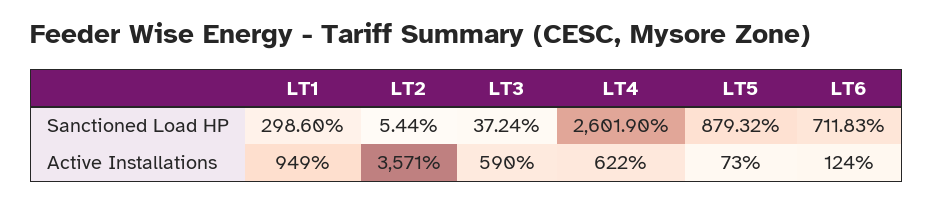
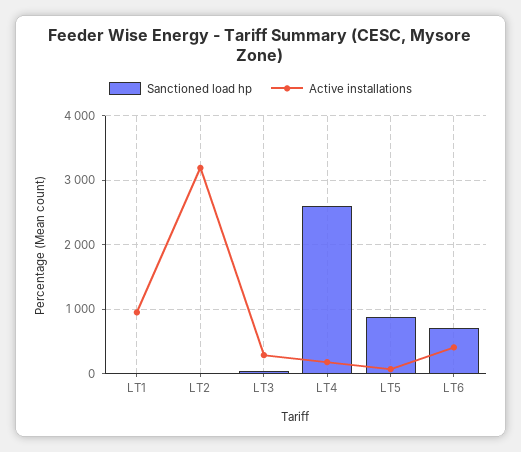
  {
    "Sanctioned Load HP": {
-     "LT1": 298.6,
+     "LT1": 0,
      "LT2": 5.44,
      "LT3": 37.24,
      "LT4": 2601.9,
      "LT5": 879.32,
      "LT6": 711.83
    },
    "Active Installations": {
      "LT1": 949,
-     "LT2": 3571,
+     "LT2": 3200,
-     "LT3": 590,
+     "LT3": 300,
-     "LT4": 622,
+     "LT4": 200,
      "LT5": 73,
-     "LT6": 124
+     "LT6": 400
    }
  }

